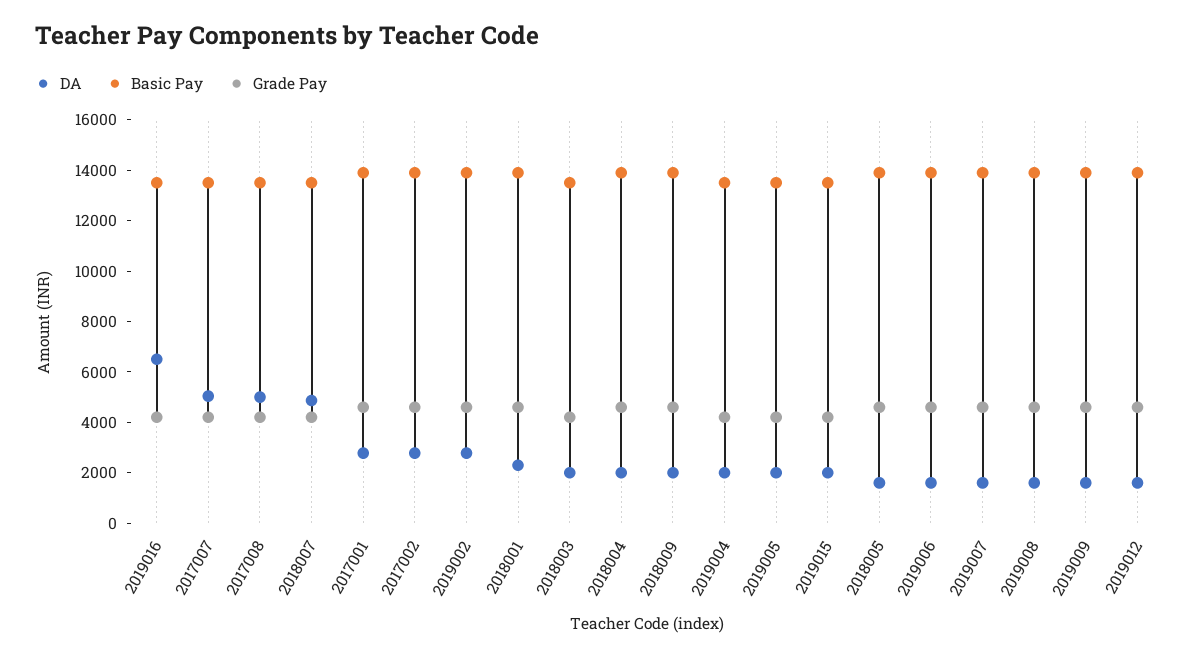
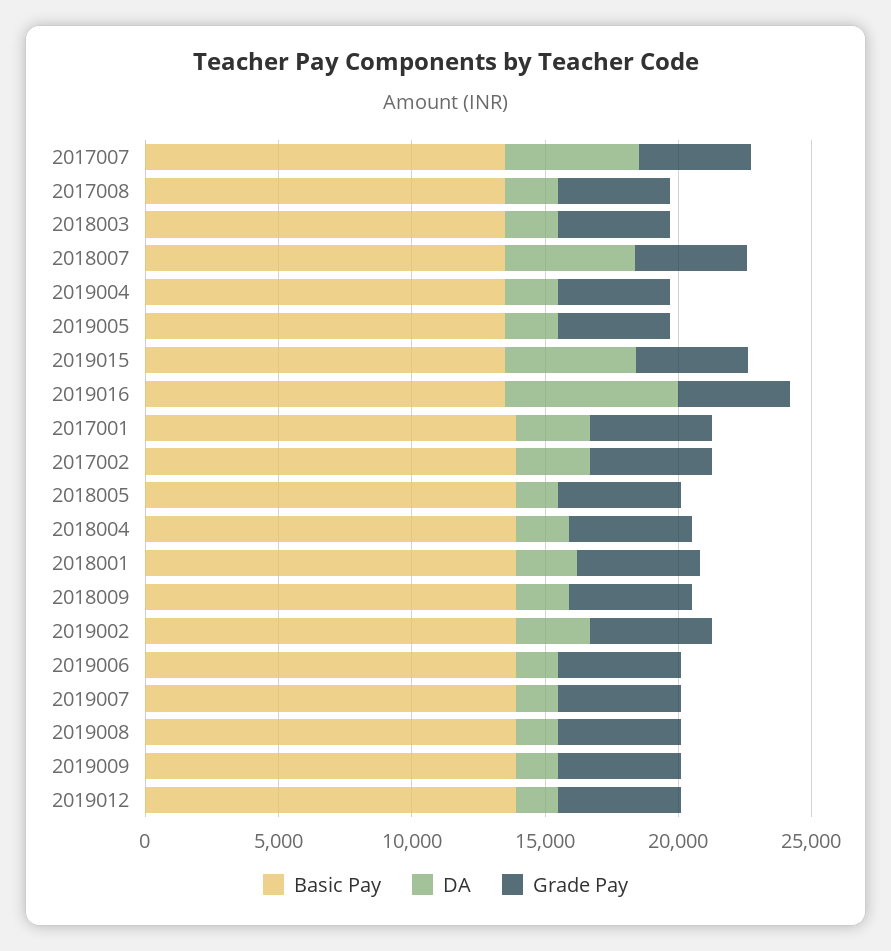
  {
    "DA": {
      "2019016": 6500,
      "2017007": 5000,
-     "2017008": 5000,
+     "2017008": 2000,
      "2018007": 5000,
      "2017001": 3000,
      "2017002": 3000,
      "2019002": 3000,
      "2018001": 2500,
      "2018003": 2000,
      "2018004": 2000,
      "2018009": 2000,
      "2019004": 2000,
      "2019005": 2000,
-     "2019015": 2000,
+     "2019015": 5000,
      "2018005": 1500,
      "2019006": 1500,
      "2019007": 1500,
      "2019008": 1500,
      "2019009": 1500,
      "2019012": 1500
    },
    "Basic Pay": {
      "2019016": 13500,
      "2017007": 13500,
      "2017008": 13500,
      "2018007": 13500,
      "2017001": 14000,
      "2017002": 14000,
      "2019002": 14000,
      "2018001": 14000,
      "2018003": 13500,
      "2018004": 14000,
      "2018009": 14000,
      "2019004": 13500,
      "2019005": 13500,
      "2019015": 13500,
      "2018005": 14000,
      "2019006": 14000,
      "2019007": 14000,
      "2019008": 14000,
      "2019009": 14000,
      "2019012": 14000
    },
    "Grade Pay": {
      "2019016": 4000,
      "2017007": 4000,
      "2017008": 4000,
      "2018007": 4000,
      "2017001": 4500,
      "2017002": 4500,
      "2019002": 4500,
      "2018001": 4500,
      "2018003": 4000,
      "2018004": 4500,
      "2018009": 4500,
      "2019004": 4000,
      "2019005": 4000,
      "2019015": 4000,
      "2018005": 4500,
      "2019006": 4500,
      "2019007": 4500,
      "2019008": 4500,
      "2019009": 4500,
      "2019012": 4500
    }
  }

